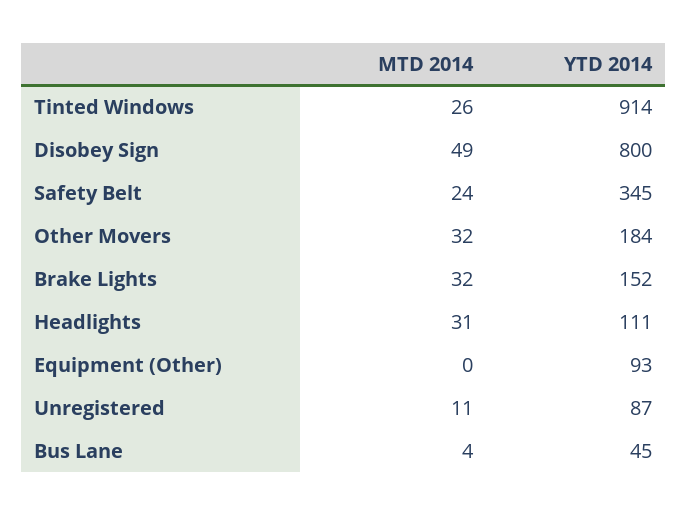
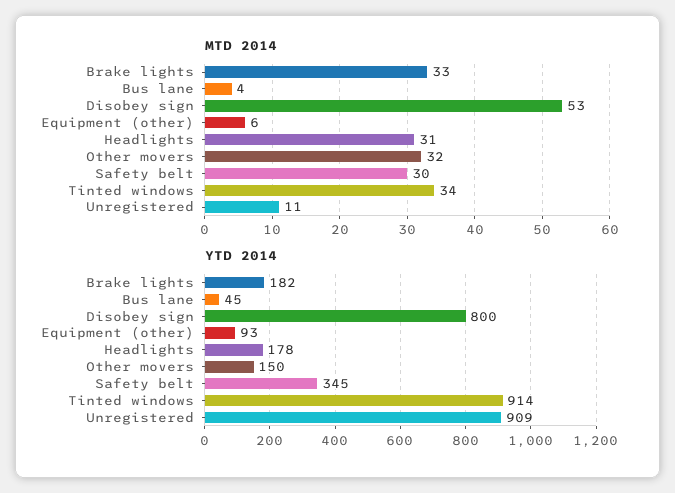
  {
    "MTD 2014": {
-     "Tinted Windows": 26,
+     "Tinted Windows": 34,
-     "Disobey Sign": 49,
+     "Disobey Sign": 53,
-     "Safety Belt": 24,
+     "Safety Belt": 30,
      "Other Movers": 32,
-     "Brake Lights": 32,
+     "Brake Lights": 33,
      "Headlights": 31,
-     "Equipment (Other)": 0,
+     "Equipment (Other)": 6,
      "Unregistered": 11,
      "Bus Lane": 4
    },
    "YTD 2014": {
      "Tinted Windows": 914,
      "Disobey Sign": 800,
      "Safety Belt": 345,
-     "Other Movers": 184,
+     "Other Movers": 150,
-     "Brake Lights": 152,
+     "Brake Lights": 182,
-     "Headlights": 111,
+     "Headlights": 178,
      "Equipment (Other)": 93,
-     "Unregistered": 87,
+     "Unregistered": 909,
      "Bus Lane": 45
    }
  }

